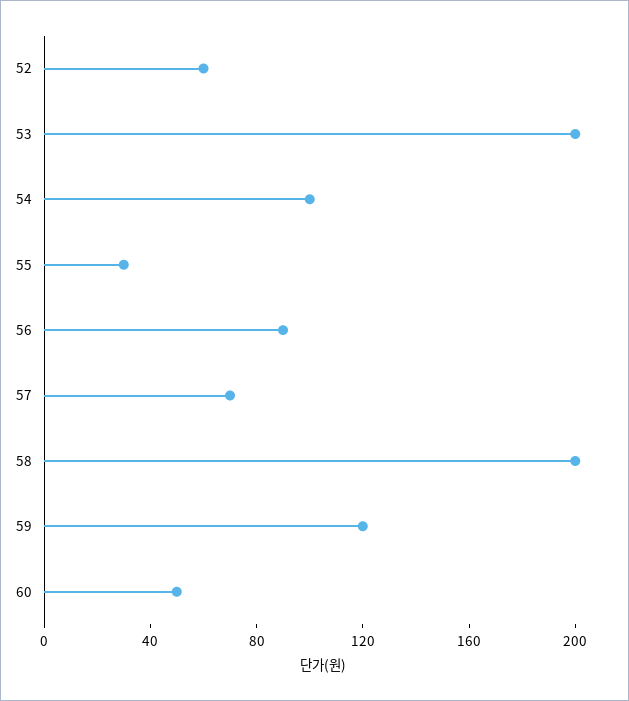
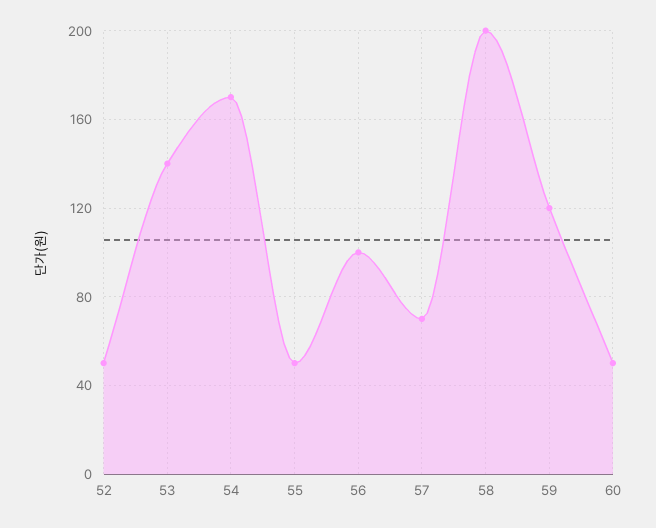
  {
-   "52": 60,
+   "52": 50,
-   "53": 200,
+   "53": 140,
-   "54": 100,
+   "54": 170,
-   "55": 30,
+   "55": 50,
-   "56": 90,
+   "56": 100,
    "57": 70,
    "58": 200,
    "59": 120,
    "60": 50
  }

